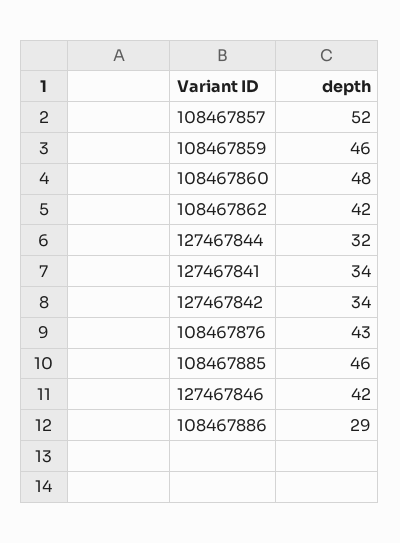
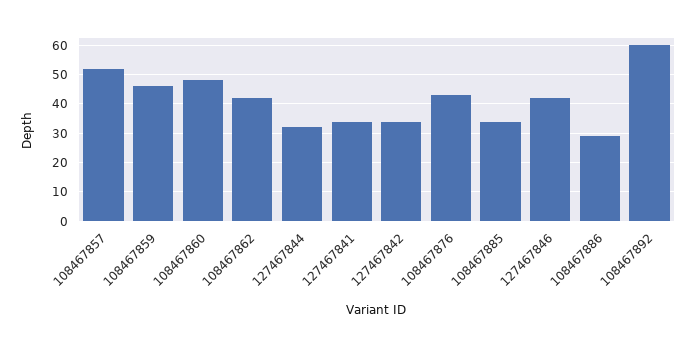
  {
    "108467857": 52,
    "108467859": 46,
    "108467860": 48,
    "108467862": 42,
    "127467844": 32,
    "127467841": 34,
    "127467842": 34,
    "108467876": 43,
-   "108467885": 46,
+   "108467885": 35,
    "127467846": 42,
-   "108467886": 29
+   "108467886": 29,
+   "108467892": 60
  }

